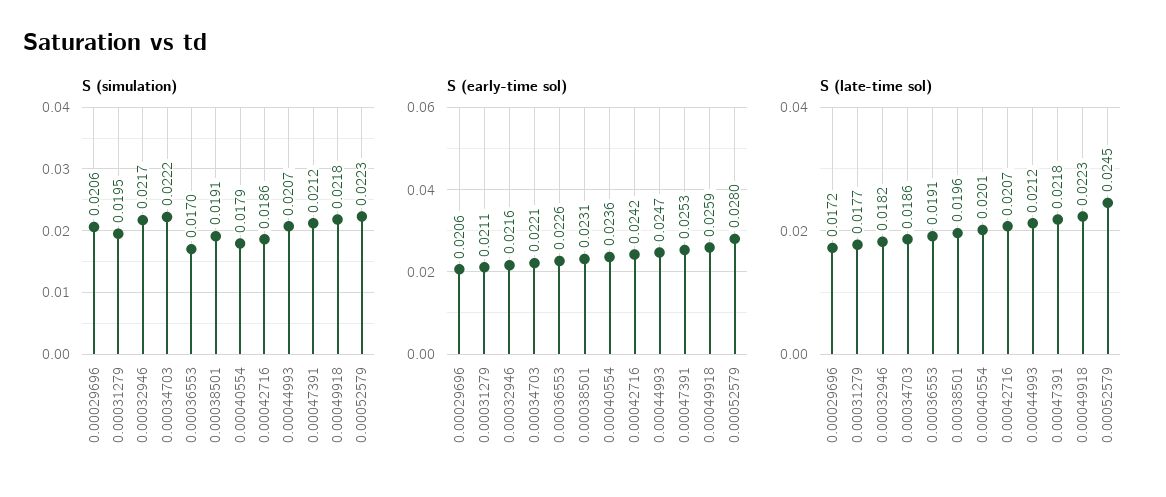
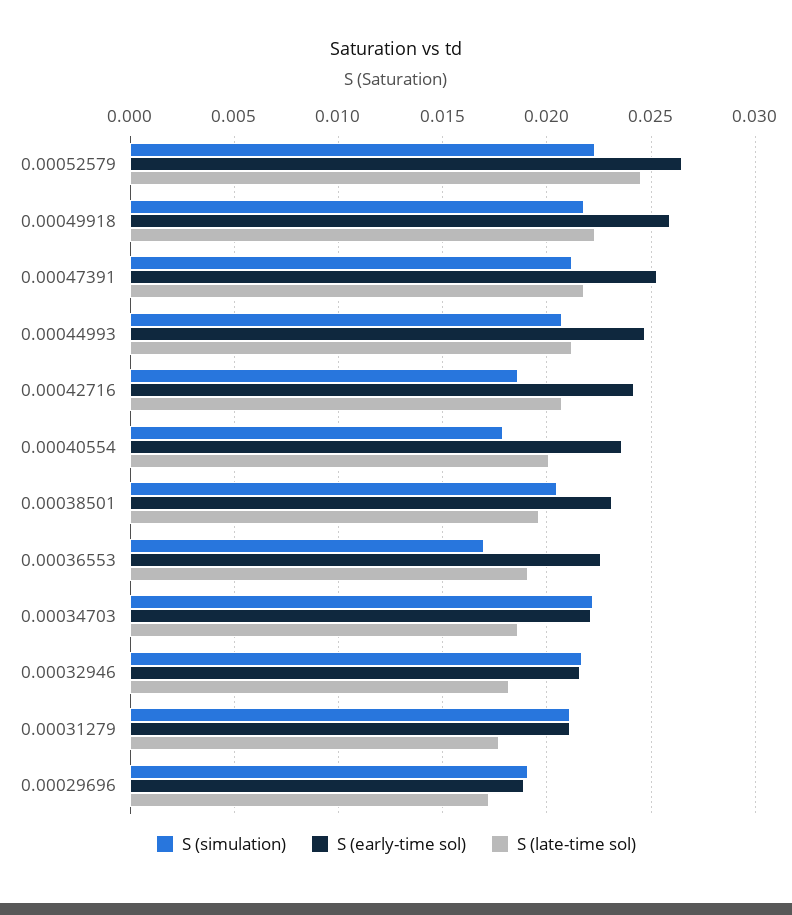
  {
    "S (simulation)": {
-     "0.00029696": 0.0206,
+     "0.00029696": 0.019,
-     "0.00031279": 0.0195,
+     "0.00031279": 0.021,
      "0.00032946": 0.0217,
      "0.00034703": 0.0222,
      "0.00036553": 0.017,
-     "0.00038501": 0.0191,
+     "0.00038501": 0.0205,
      "0.00040554": 0.0179,
      "0.00042716": 0.0186,
      "0.00044993": 0.0207,
      "0.00047391": 0.0212,
      "0.00049918": 0.0218,
      "0.00052579": 0.0223
    },
    "S (early-time sol)": {
-     "0.00029696": 0.0206,
+     "0.00029696": 0.019,
      "0.00031279": 0.0211,
      "0.00032946": 0.0216,
      "0.00034703": 0.0221,
      "0.00036553": 0.0226,
      "0.00038501": 0.0231,
      "0.00040554": 0.0236,
      "0.00042716": 0.0242,
      "0.00044993": 0.0247,
      "0.00047391": 0.0253,
      "0.00049918": 0.0259,
-     "0.00052579": 0.028
+     "0.00052579": 0.0265
    },
    "S (late-time sol)": {
      "0.00029696": 0.0172,
      "0.00031279": 0.0177,
      "0.00032946": 0.0182,
      "0.00034703": 0.0186,
      "0.00036553": 0.0191,
      "0.00038501": 0.0196,
      "0.00040554": 0.0201,
      "0.00042716": 0.0207,
      "0.00044993": 0.0212,
      "0.00047391": 0.0218,
      "0.00049918": 0.0223,
      "0.00052579": 0.0245
    }
  }

